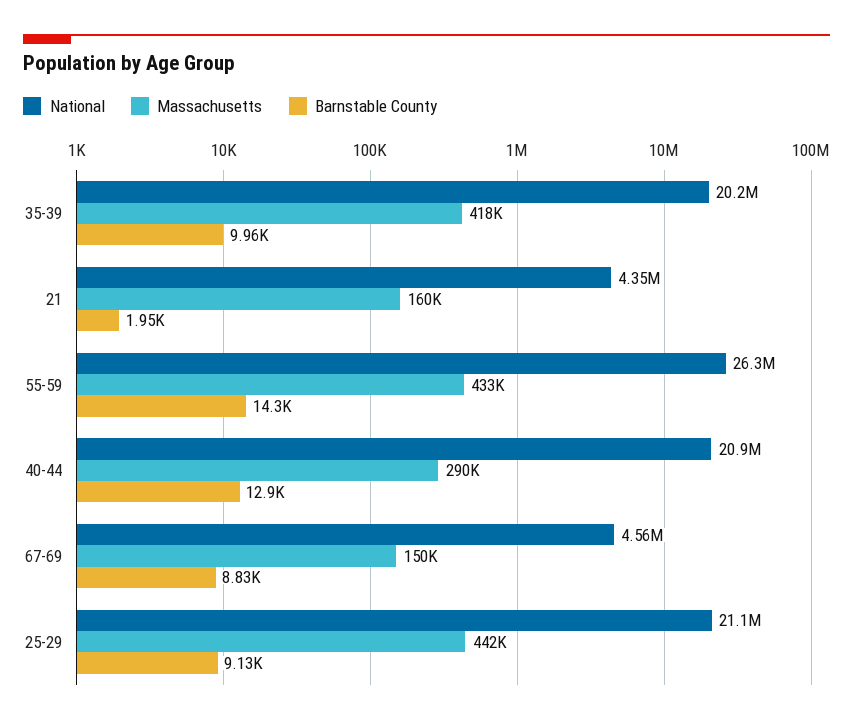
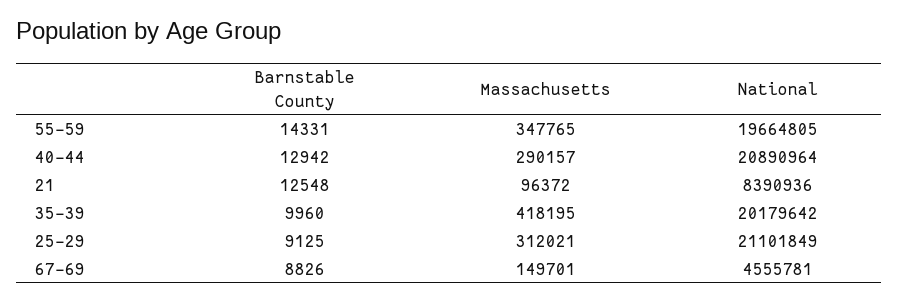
  {
    "National": {
      "35-39": 20179642,
-     "21": 4350000,
+     "21": 8390936,
-     "55-59": 26300000,
+     "55-59": 19664805,
      "40-44": 20890964,
      "67-69": 4555781,
      "25-29": 21101849
    },
    "Massachusetts": {
      "35-39": 418195,
-     "21": 160000,
+     "21": 96372,
-     "55-59": 433000,
+     "55-59": 347765,
      "40-44": 290157,
      "67-69": 149701,
-     "25-29": 442000
+     "25-29": 312021
    },
    "Barnstable County": {
      "35-39": 9960,
-     "21": 1950,
+     "21": 12548,
      "55-59": 14331,
      "40-44": 12942,
      "67-69": 8826,
      "25-29": 9125
    }
  }

